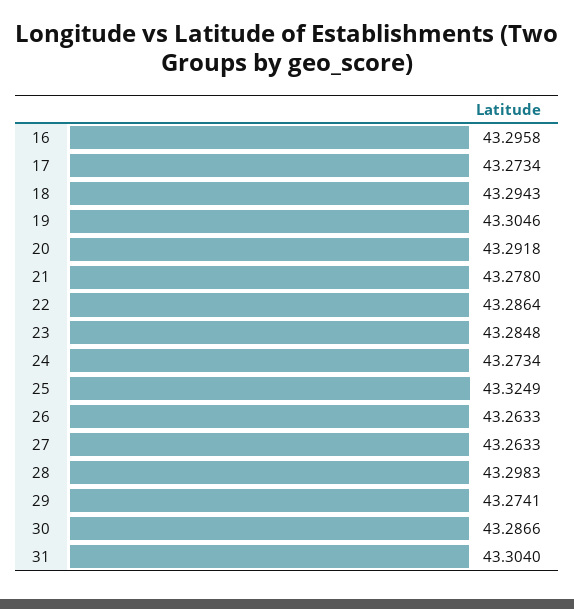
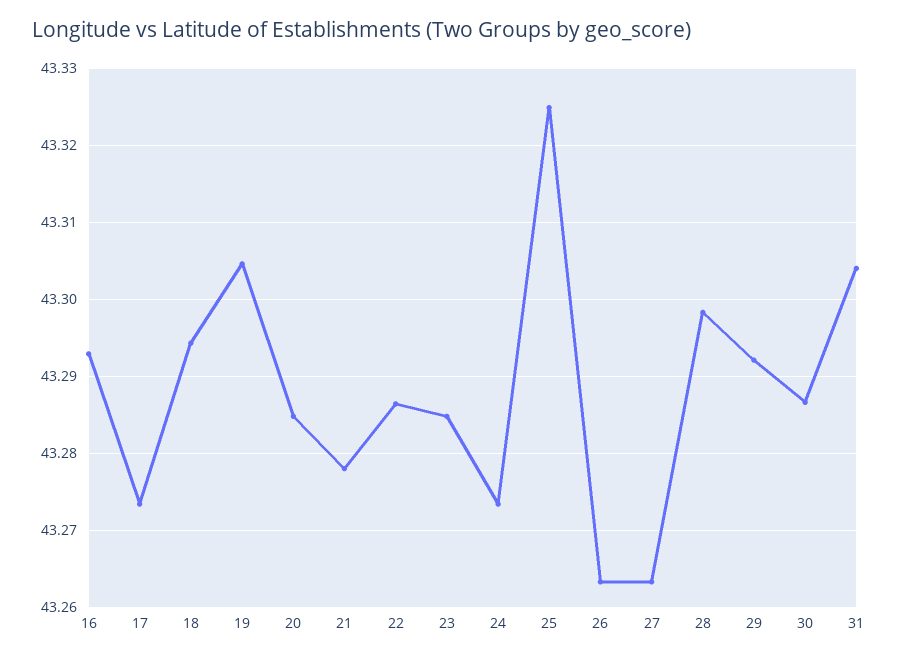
  {
-   "16": 43.2958,
+   "16": 43.293,
    "17": 43.2734,
    "18": 43.2943,
    "19": 43.3046,
-   "20": 43.2918,
+   "20": 43.285,
    "21": 43.278,
    "22": 43.2864,
    "23": 43.2848,
    "24": 43.2734,
    "25": 43.3249,
    "26": 43.2633,
    "27": 43.2633,
    "28": 43.2983,
-   "29": 43.2741,
+   "29": 43.292,
    "30": 43.2866,
    "31": 43.304
  }

